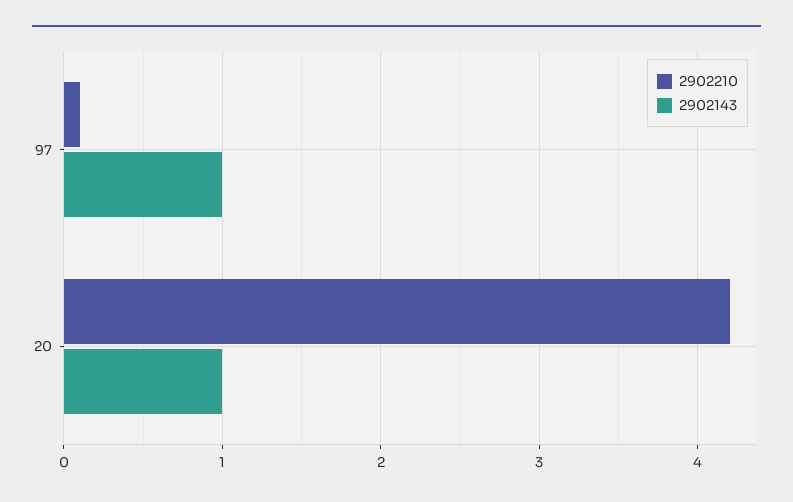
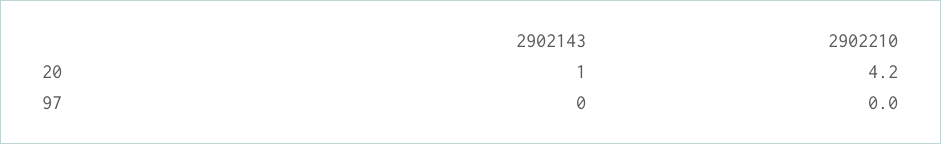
  {
    "2902210": {
-     "97": 0.1,
+     "97": 0,
      "20": 4.2
    },
    "2902143": {
-     "97": 1,
+     "97": 0,
      "20": 1
    }
  }

